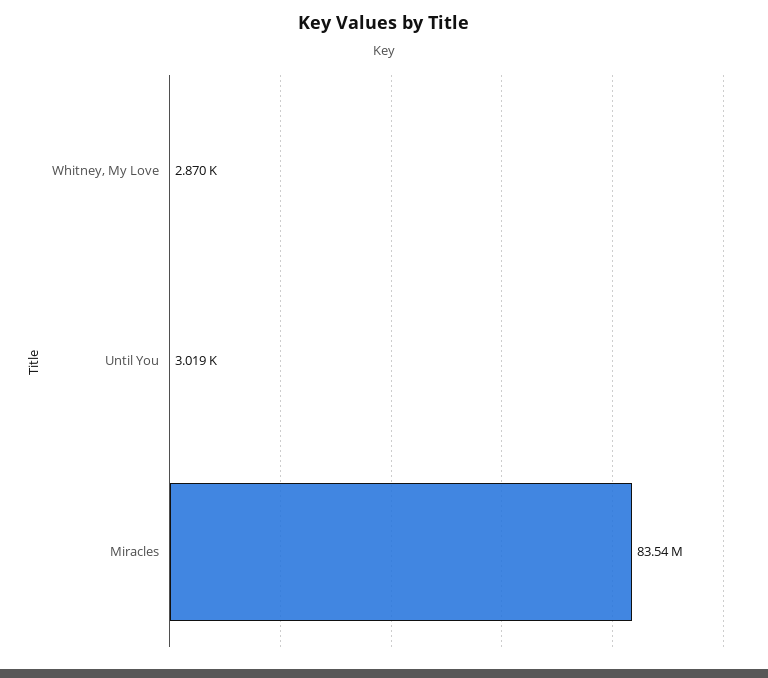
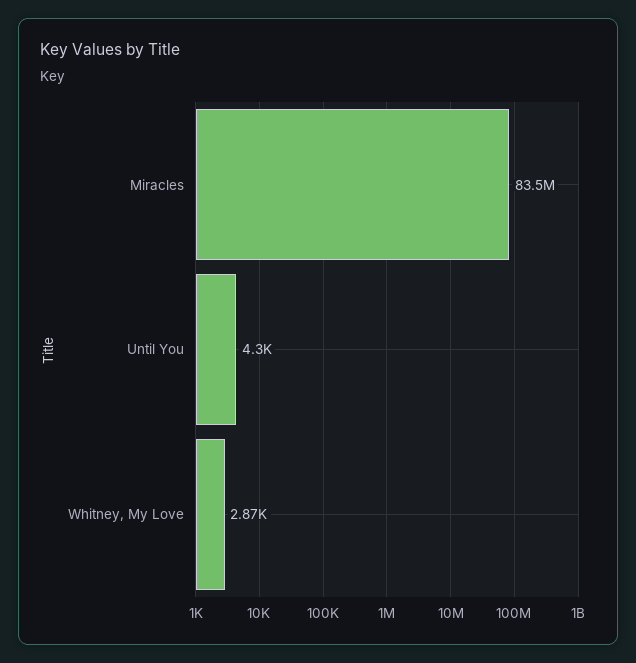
  {
    "Whitney, My Love": 2870,
-   "Until You": 3019,
+   "Until You": 4300,
    "Miracles": 83540000
  }

